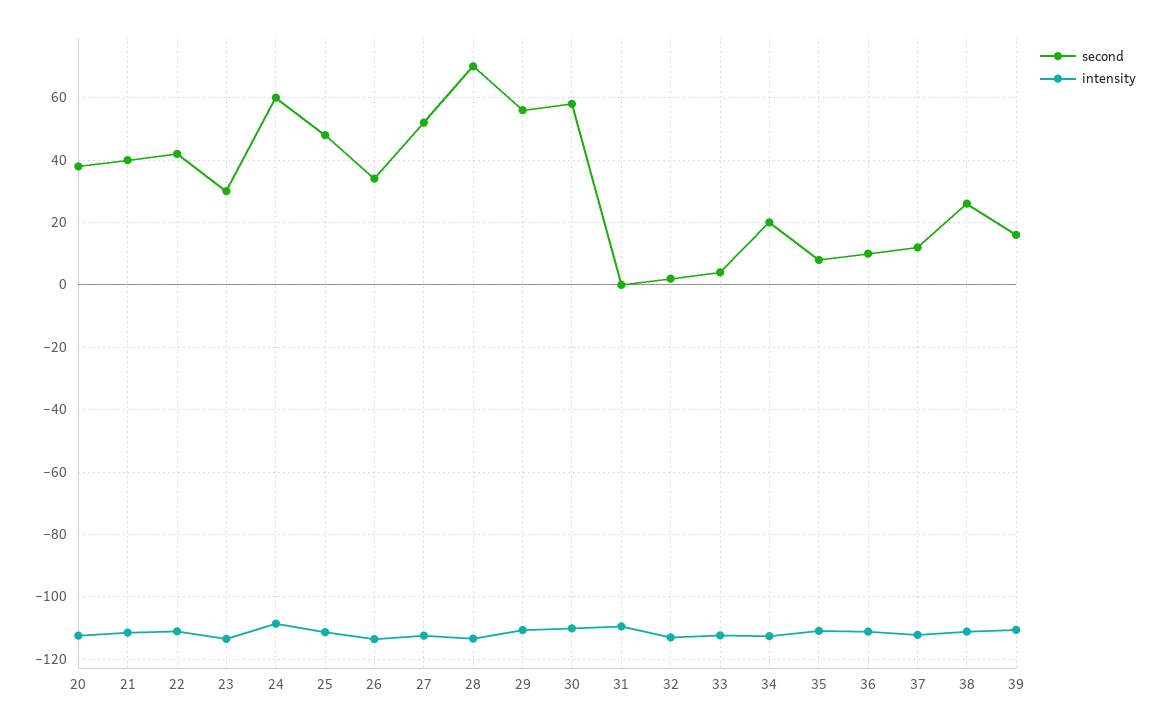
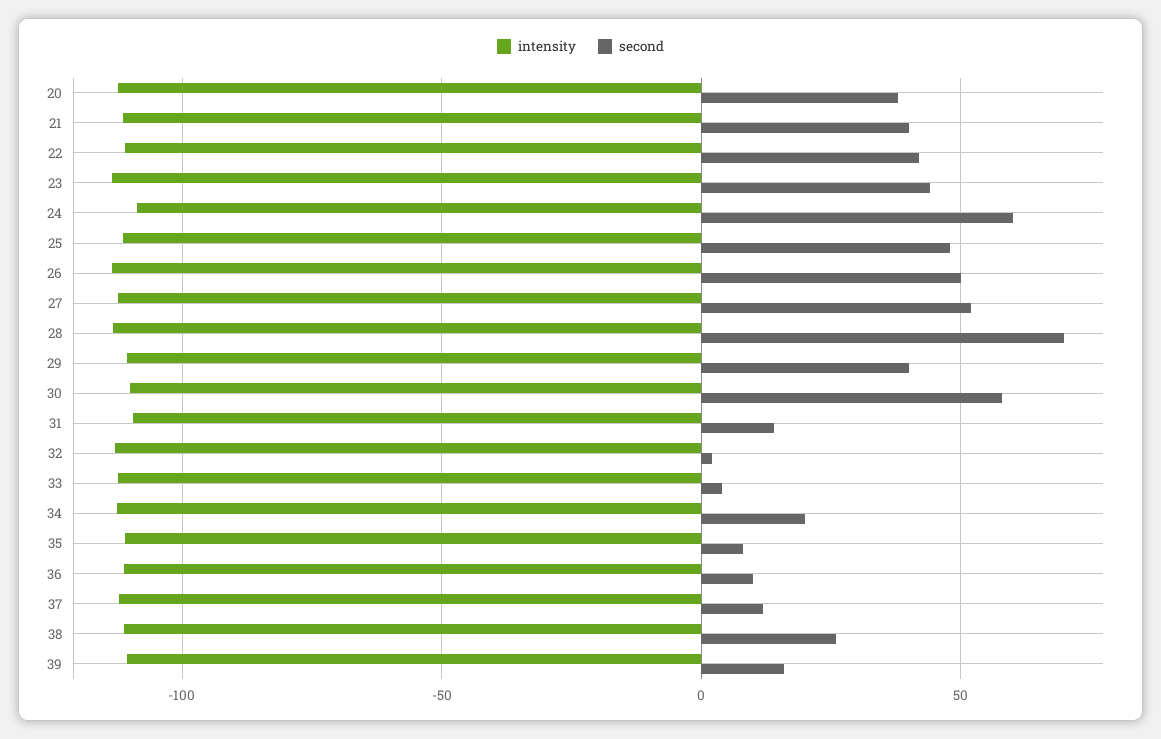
  {
    "second": {
      "20": 38,
      "21": 40,
      "22": 42,
-     "23": 30,
+     "23": 45,
      "24": 60,
      "25": 48,
-     "26": 34,
+     "26": 50,
      "27": 52,
      "28": 70,
-     "29": 56,
+     "29": 40,
      "30": 58,
-     "31": 0,
+     "31": 15,
      "32": 2,
      "33": 4,
      "34": 20,
      "35": 8,
      "36": 10,
      "37": 12,
      "38": 26,
      "39": 16
    },
    "intensity": {
      "20": -112,
      "21": -112,
      "22": -112,
      "23": -114,
      "24": -108,
      "25": -112,
      "26": -114,
      "27": -112,
      "28": -114,
      "29": -110,
      "30": -110,
      "31": -110,
      "32": -112,
      "33": -112,
      "34": -112,
      "35": -110,
      "36": -112,
      "37": -112,
      "38": -112,
      "39": -110
    }
  }

